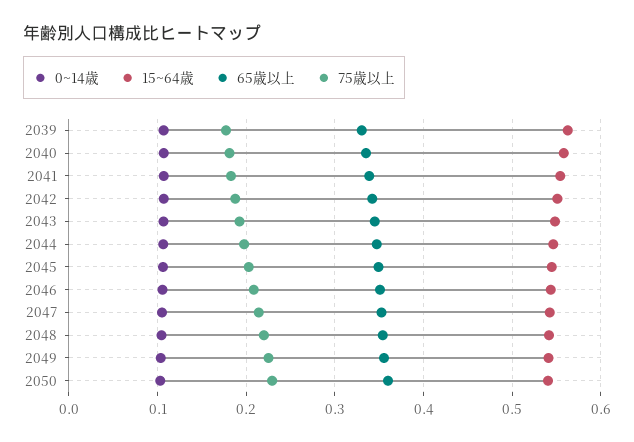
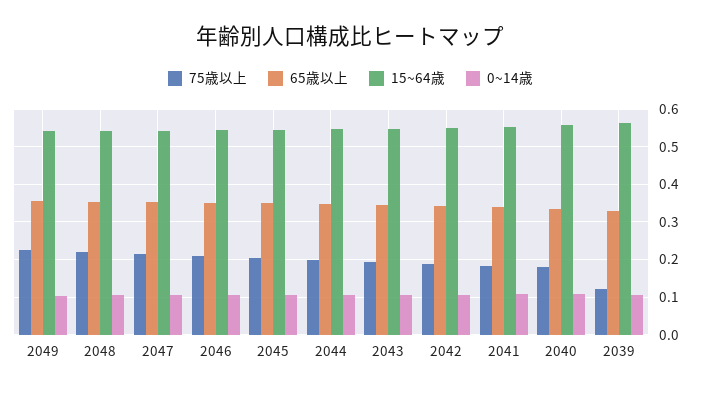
  {
    "0~14歳": {
      "2039": 0.11,
      "2040": 0.11,
      "2041": 0.11,
      "2042": 0.11,
      "2043": 0.11,
      "2044": 0.11,
      "2045": 0.11,
      "2046": 0.11,
      "2047": 0.1,
      "2048": 0.1,
-     "2049": 0.1,
+     "2049": 0.1
-     "2050": 0.1
    },
    "15~64歳": {
      "2039": 0.56,
      "2040": 0.56,
      "2041": 0.55,
      "2042": 0.55,
      "2043": 0.55,
      "2044": 0.55,
      "2045": 0.54,
      "2046": 0.54,
      "2047": 0.54,
      "2048": 0.54,
-     "2049": 0.54,
+     "2049": 0.54
-     "2050": 0.54
    },
    "65歳以上": {
      "2039": 0.33,
      "2040": 0.34,
      "2041": 0.34,
      "2042": 0.34,
      "2043": 0.35,
      "2044": 0.35,
      "2045": 0.35,
      "2046": 0.35,
      "2047": 0.35,
      "2048": 0.35,
-     "2049": 0.36,
+     "2049": 0.36
-     "2050": 0.36
    },
    "75歳以上": {
-     "2039": 0.18,
+     "2039": 0.12,
      "2040": 0.18,
      "2041": 0.18,
      "2042": 0.19,
      "2043": 0.19,
      "2044": 0.2,
      "2045": 0.2,
      "2046": 0.21,
      "2047": 0.21,
      "2048": 0.22,
-     "2049": 0.23,
+     "2049": 0.23
-     "2050": 0.23
    }
  }

